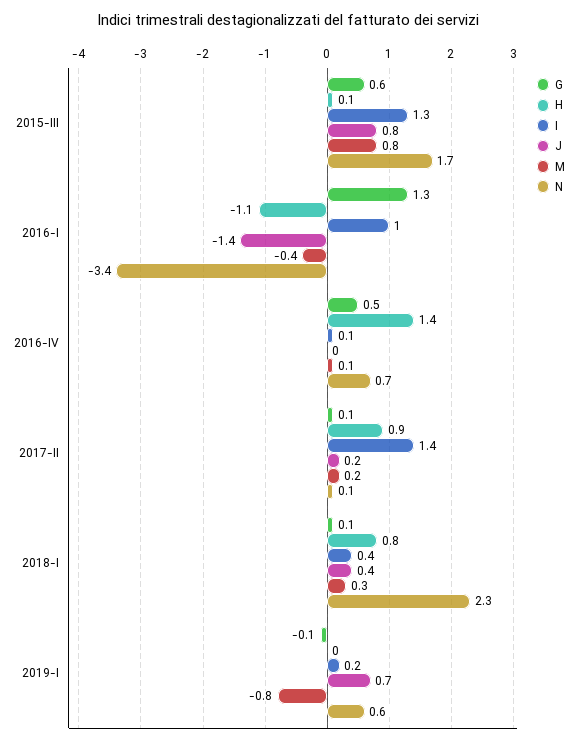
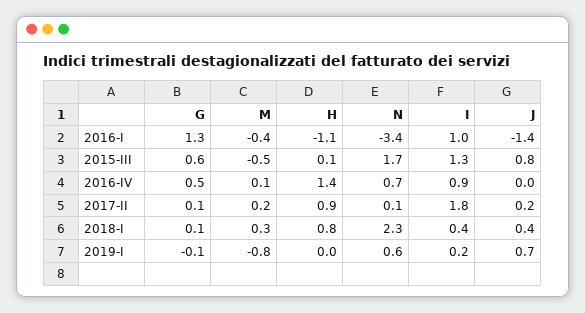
  {
    "G": {
      "2015-III": 0.6,
      "2016-I": 1.3,
      "2016-IV": 0.5,
      "2017-II": 0.1,
      "2018-I": 0.1,
      "2019-I": -0.1
    },
    "H": {
      "2015-III": 0.1,
      "2016-I": -1.1,
      "2016-IV": 1.4,
      "2017-II": 0.9,
      "2018-I": 0.8,
      "2019-I": 0
    },
    "I": {
      "2015-III": 1.3,
      "2016-I": 1,
-     "2016-IV": 0.1,
+     "2016-IV": 0.9,
-     "2017-II": 1.4,
+     "2017-II": 1.8,
      "2018-I": 0.4,
      "2019-I": 0.2
    },
    "J": {
      "2015-III": 0.8,
      "2016-I": -1.4,
      "2016-IV": 0,
      "2017-II": 0.2,
      "2018-I": 0.4,
      "2019-I": 0.7
    },
    "M": {
-     "2015-III": 0.8,
+     "2015-III": -0.5,
      "2016-I": -0.4,
      "2016-IV": 0.1,
      "2017-II": 0.2,
      "2018-I": 0.3,
      "2019-I": -0.8
    },
    "N": {
      "2015-III": 1.7,
      "2016-I": -3.4,
      "2016-IV": 0.7,
      "2017-II": 0.1,
      "2018-I": 2.3,
      "2019-I": 0.6
    }
  }

